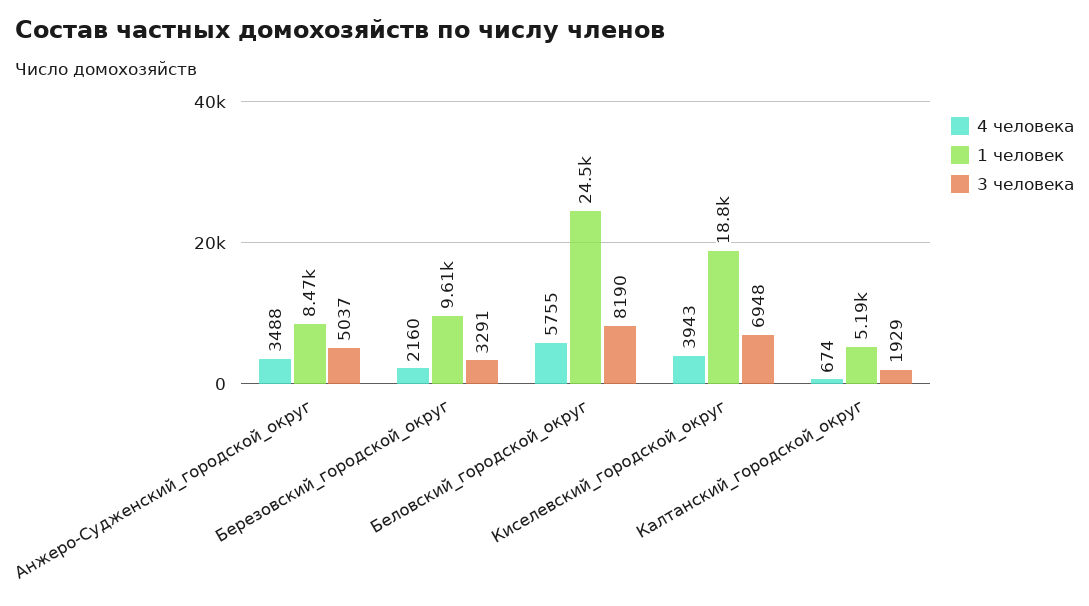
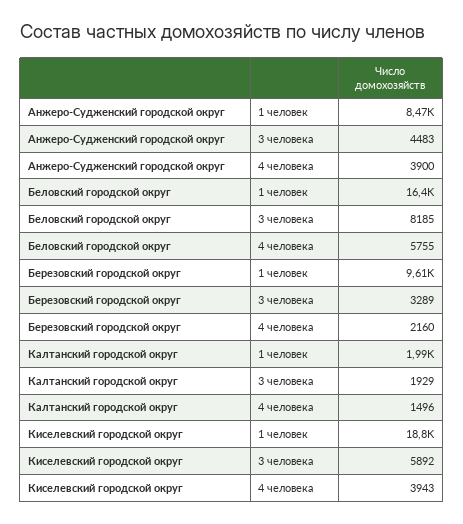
  {
    "4 человека": {
-     "Анжеро-Судженский_городской_округ": 3488,
+     "Анжеро-Судженский_городской_округ": 3900,
      "Березовский_городской_округ": 2160,
      "Беловский_городской_округ": 5755,
      "Киселевский_городской_округ": 3943,
-     "Калтанский_городской_округ": 674
+     "Калтанский_городской_округ": 1496
    },
    "1 человек": {
      "Анжеро-Судженский_городской_округ": 8470,
      "Березовский_городской_округ": 9610,
-     "Беловский_городской_округ": 24500,
+     "Беловский_городской_округ": 16400,
      "Киселевский_городской_округ": 18800,
-     "Калтанский_городской_округ": 5190
+     "Калтанский_городской_округ": 1990
    },
    "3 человека": {
-     "Анжеро-Судженский_городской_округ": 5037,
+     "Анжеро-Судженский_городской_округ": 4483,
-     "Березовский_городской_округ": 3291,
+     "Березовский_городской_округ": 3289,
-     "Беловский_городской_округ": 8190,
+     "Беловский_городской_округ": 8185,
-     "Киселевский_городской_округ": 6948,
+     "Киселевский_городской_округ": 5892,
      "Калтанский_городской_округ": 1929
    }
  }

